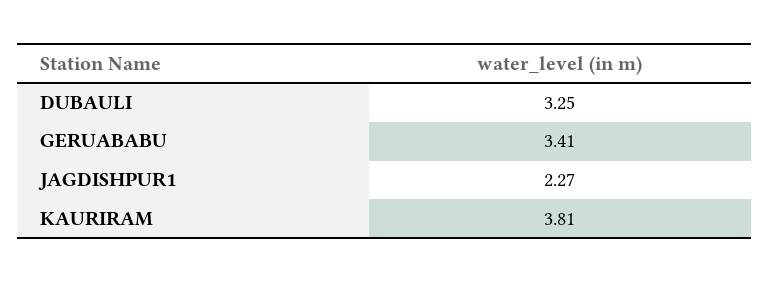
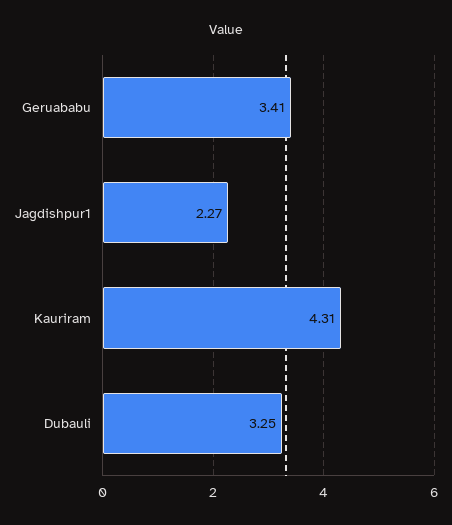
  {
    "DUBAULI": 3.25,
    "GERUABABU": 3.41,
    "JAGDISHPUR1": 2.27,
-   "KAURIRAM": 3.81
+   "KAURIRAM": 4.31
  }

